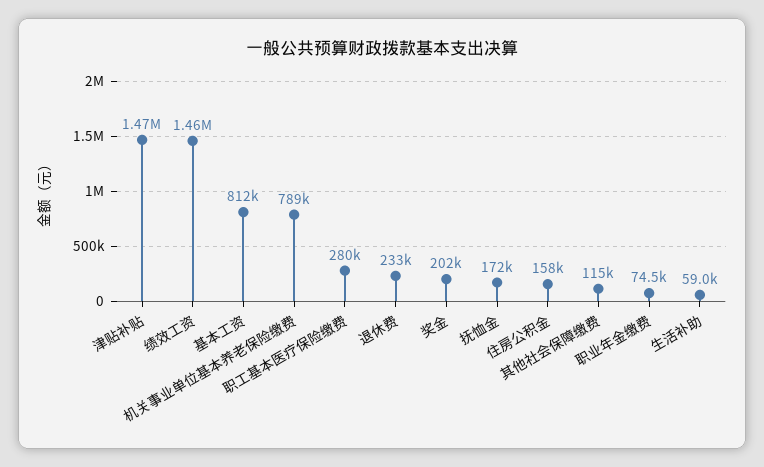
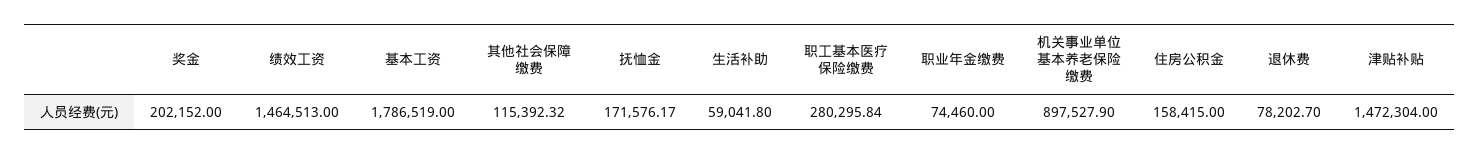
  {
    "津贴补贴": 1472304,
    "绩效工资": 1464513,
-   "基本工资": 812000,
+   "基本工资": 1786519,
-   "机关事业单位基本养老保险缴费": 789000,
+   "机关事业单位基本养老保险缴费": 897527.9,
    "职工基本医疗保险缴费": 280295.84,
-   "退休费": 233000,
+   "退休费": 78202.7,
    "奖金": 202152,
    "抚恤金": 171576.17,
    "住房公积金": 158415,
    "其他社会保障缴费": 115392.32,
    "职业年金缴费": 74460,
    "生活补助": 59041.8
  }

